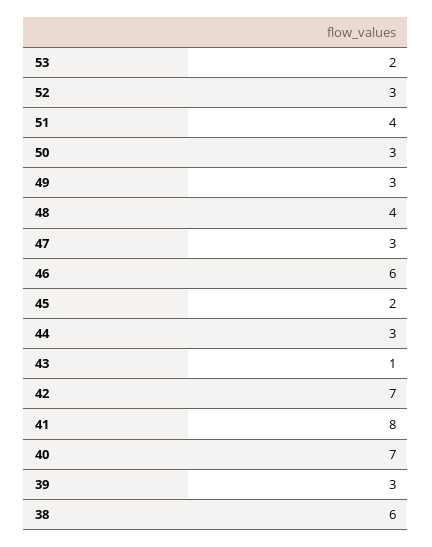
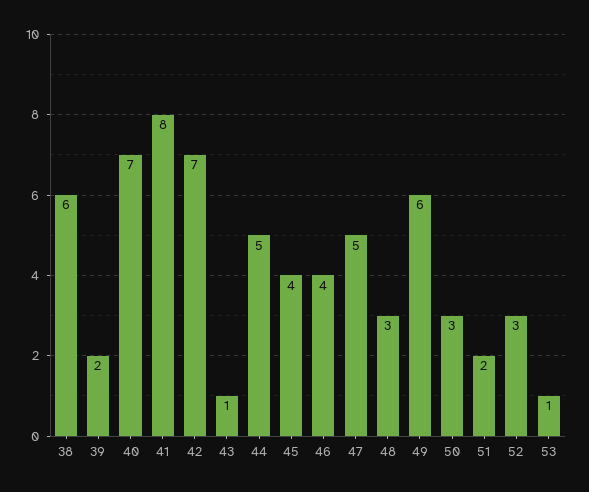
  {
-   "53": 2,
+   "53": 1,
    "52": 3,
-   "51": 4,
+   "51": 2,
    "50": 3,
-   "49": 3,
+   "49": 6,
-   "48": 4,
+   "48": 3,
-   "47": 3,
+   "47": 5,
-   "46": 6,
+   "46": 4,
-   "45": 2,
+   "45": 4,
-   "44": 3,
+   "44": 5,
    "43": 1,
    "42": 7,
    "41": 8,
    "40": 7,
-   "39": 3,
+   "39": 2,
    "38": 6
  }

